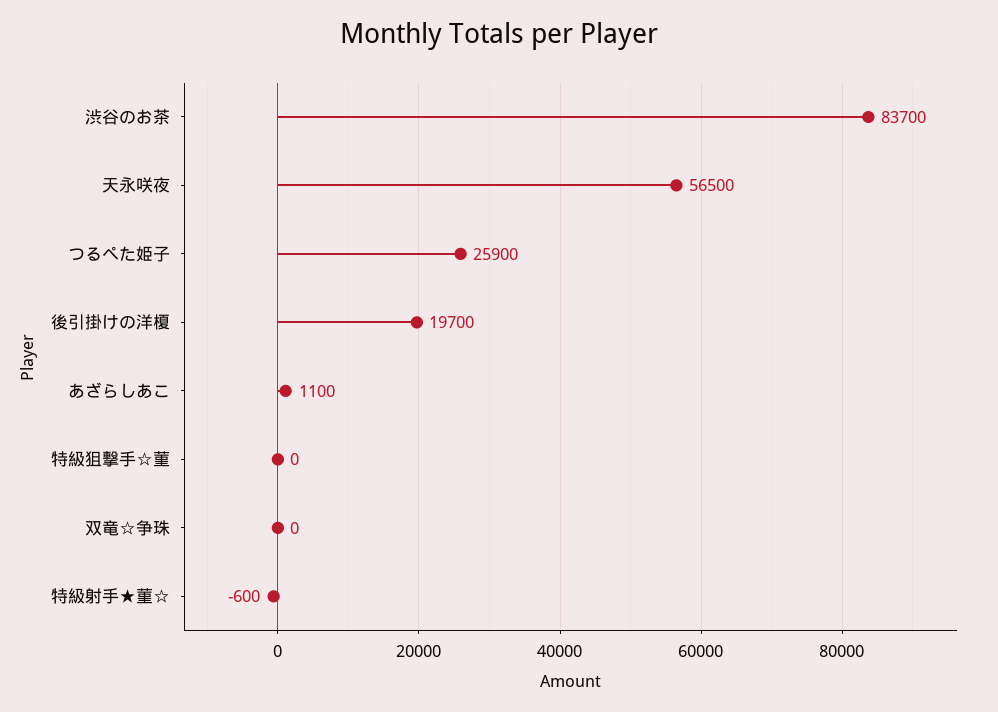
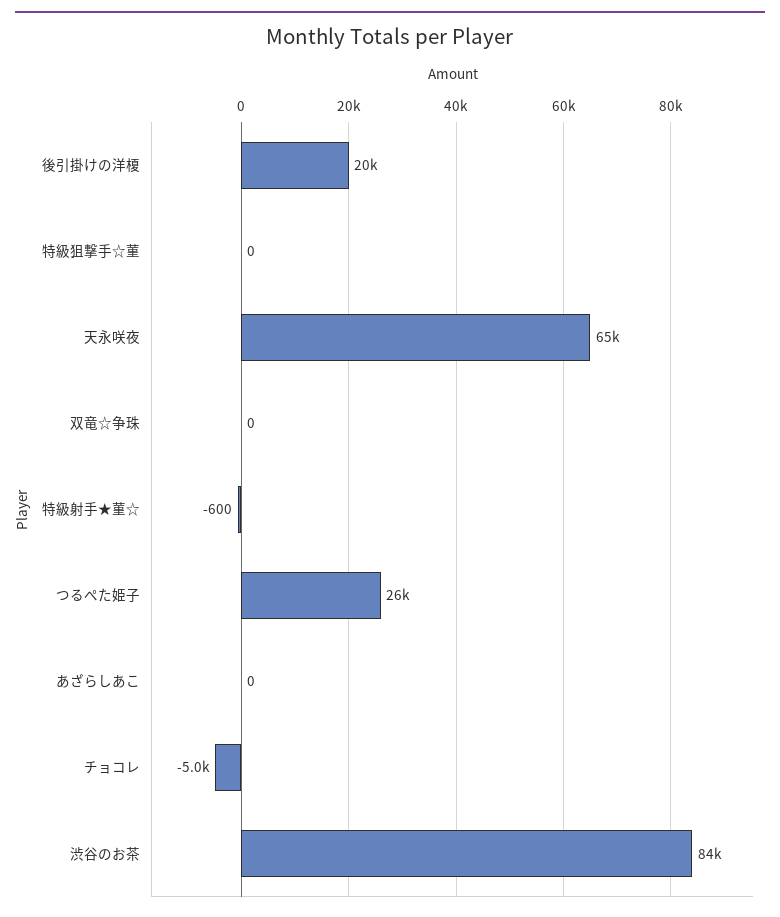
  {
    "渋谷のお茶": 83700,
-   "天永咲夜": 56500,
+   "天永咲夜": 65000,
    "つるぺた姫子": 25900,
    "後引掛けの洋榎": 19700,
-   "あざらしあこ": 1100,
+   "あざらしあこ": 0,
    "特級狙撃手☆菫": 0,
    "双竜☆争珠": 0,
-   "特級射手★菫☆": -600
+   "特級射手★菫☆": -600,
+   "チョコレ": -5000
  }

